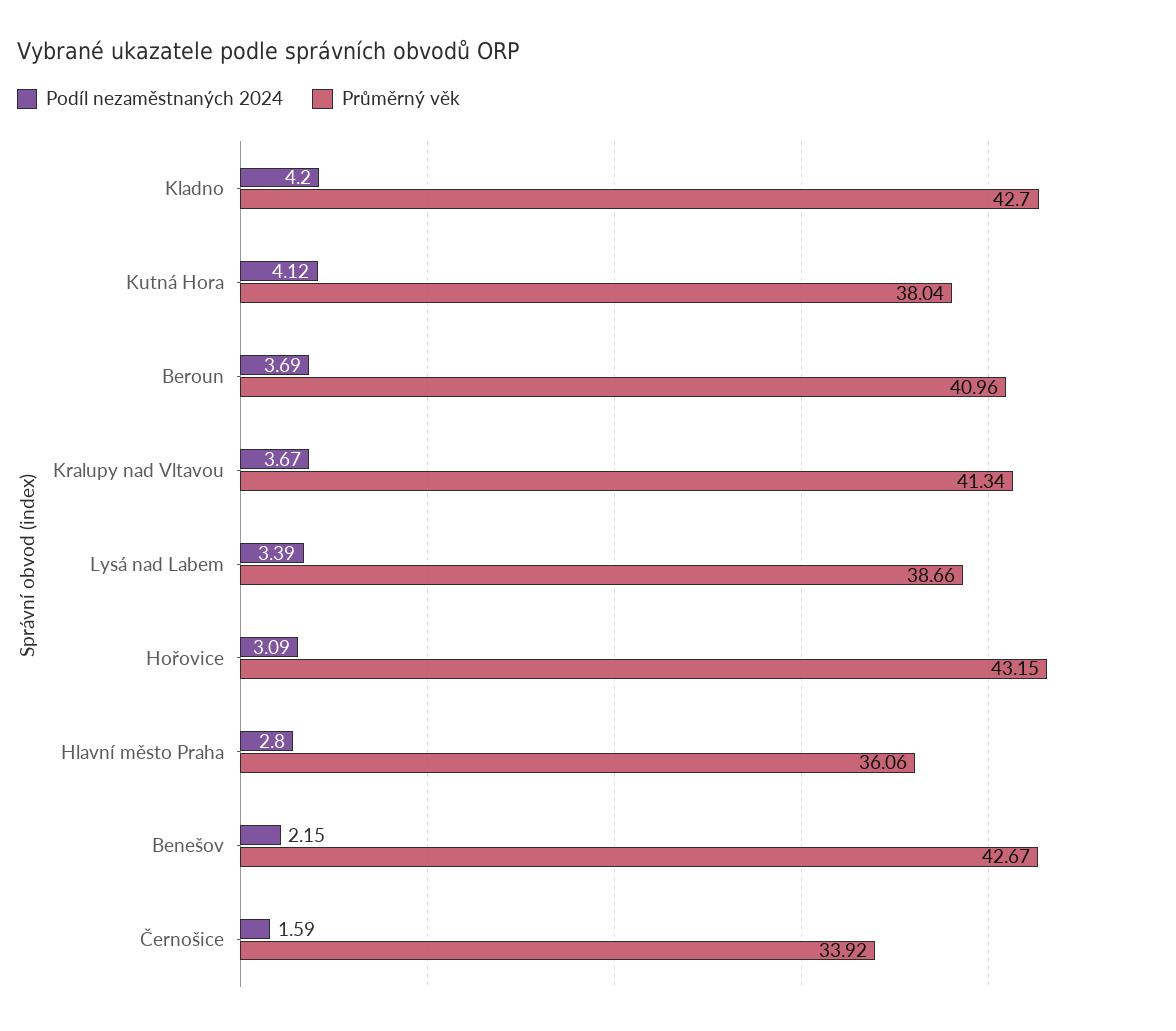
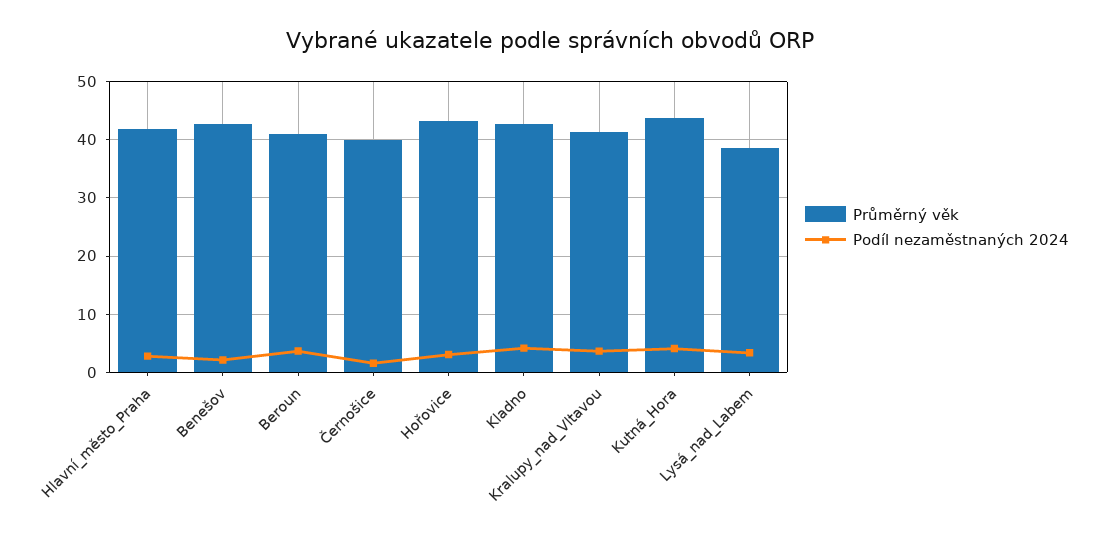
  {
    "Podíl nezaměstnaných 2024": {
      "Kladno": 4.2,
      "Kutná Hora": 4.12,
      "Beroun": 3.69,
      "Kralupy nad Vltavou": 3.67,
      "Lysá nad Labem": 3.39,
      "Hořovice": 3.09,
      "Hlavní město Praha": 2.8,
      "Benešov": 2.15,
      "Černošice": 1.59
    },
    "Průměrný věk": {
      "Kladno": 42.7,
-     "Kutná Hora": 38.04,
+     "Kutná Hora": 44,
      "Beroun": 40.96,
      "Kralupy nad Vltavou": 41.34,
      "Lysá nad Labem": 38.66,
      "Hořovice": 43.15,
-     "Hlavní město Praha": 36.06,
+     "Hlavní město Praha": 42,
      "Benešov": 42.67,
-     "Černošice": 33.92
+     "Černošice": 40
    }
  }

